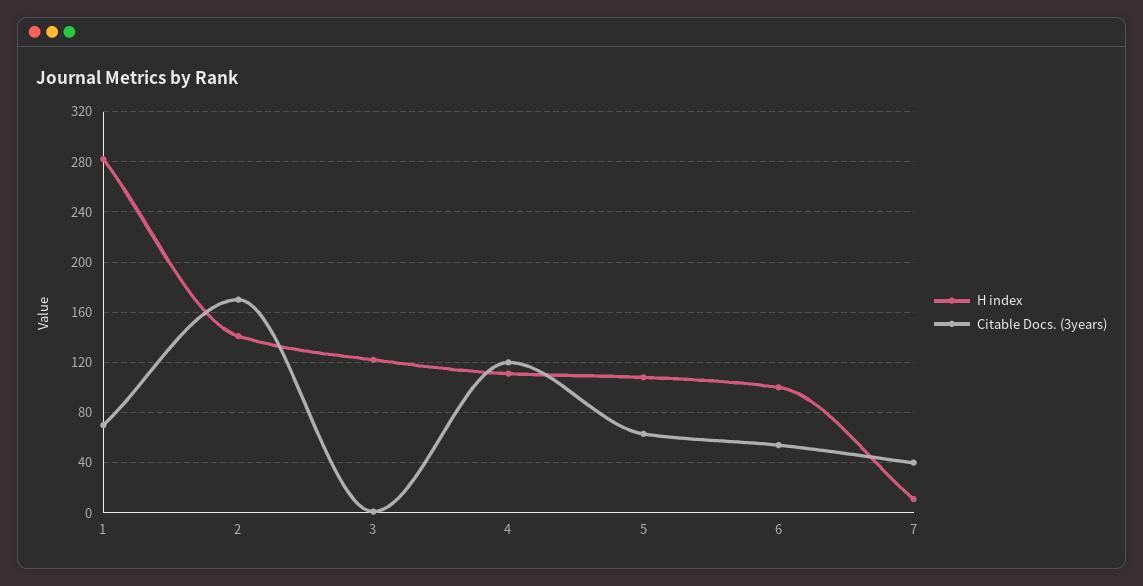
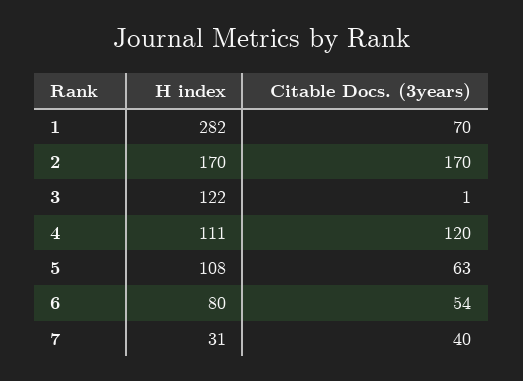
  {
    "H index": {
      "1": 282,
-     "2": 140,
+     "2": 170,
      "3": 122,
      "4": 111,
      "5": 108,
-     "6": 100,
+     "6": 80,
-     "7": 10
+     "7": 31
    },
    "Citable Docs. (3years)": {
      "1": 70,
      "2": 170,
      "3": 1,
      "4": 120,
      "5": 63,
      "6": 54,
      "7": 40
    }
  }

